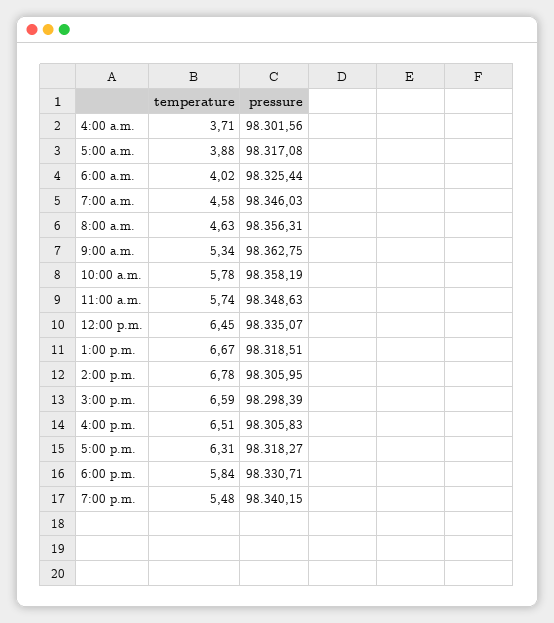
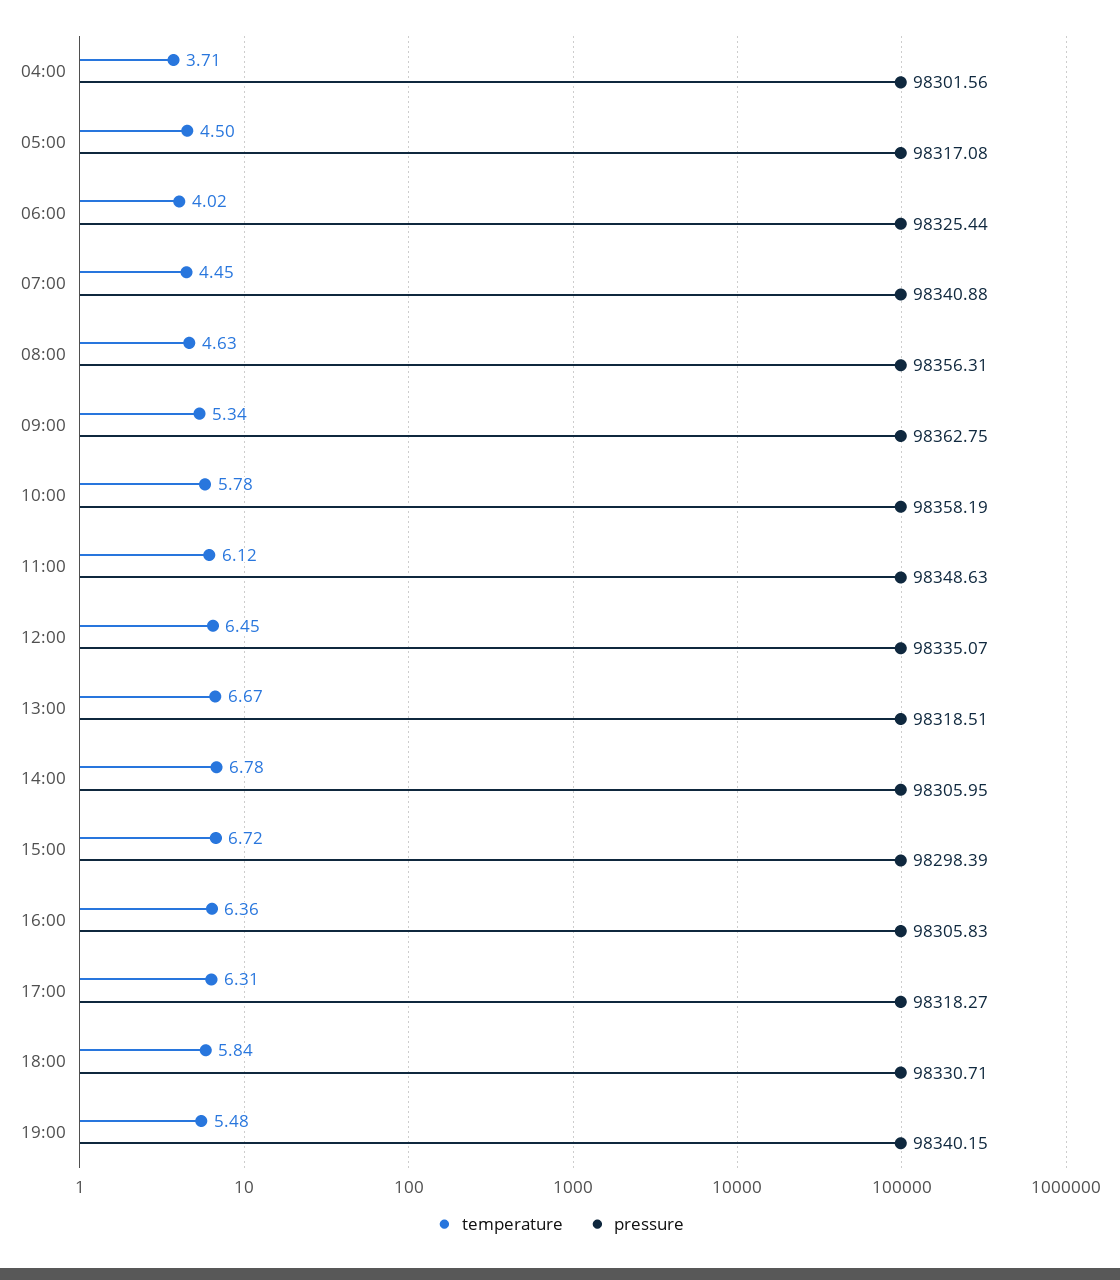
  {
    "temperature": {
      "4:00 a.m.": 3.71,
-     "5:00 a.m.": 3.88,
+     "5:00 a.m.": 4.5,
      "6:00 a.m.": 4.02,
-     "7:00 a.m.": 4.58,
+     "7:00 a.m.": 4.45,
      "8:00 a.m.": 4.63,
      "9:00 a.m.": 5.34,
      "10:00 a.m.": 5.78,
-     "11:00 a.m.": 5.74,
+     "11:00 a.m.": 6.12,
      "12:00 p.m.": 6.45,
      "1:00 p.m.": 6.67,
      "2:00 p.m.": 6.78,
-     "3:00 p.m.": 6.59,
+     "3:00 p.m.": 6.72,
-     "4:00 p.m.": 6.51,
+     "4:00 p.m.": 6.36,
      "5:00 p.m.": 6.31,
      "6:00 p.m.": 5.84,
      "7:00 p.m.": 5.48
    },
    "pressure": {
      "4:00 a.m.": 98301.56,
      "5:00 a.m.": 98317.08,
      "6:00 a.m.": 98325.44,
-     "7:00 a.m.": 98346.03,
+     "7:00 a.m.": 98340.88,
      "8:00 a.m.": 98356.31,
      "9:00 a.m.": 98362.75,
      "10:00 a.m.": 98358.19,
      "11:00 a.m.": 98348.63,
      "12:00 p.m.": 98335.07,
      "1:00 p.m.": 98318.51,
      "2:00 p.m.": 98305.95,
      "3:00 p.m.": 98298.39,
      "4:00 p.m.": 98305.83,
      "5:00 p.m.": 98318.27,
      "6:00 p.m.": 98330.71,
      "7:00 p.m.": 98340.15
    }
  }

